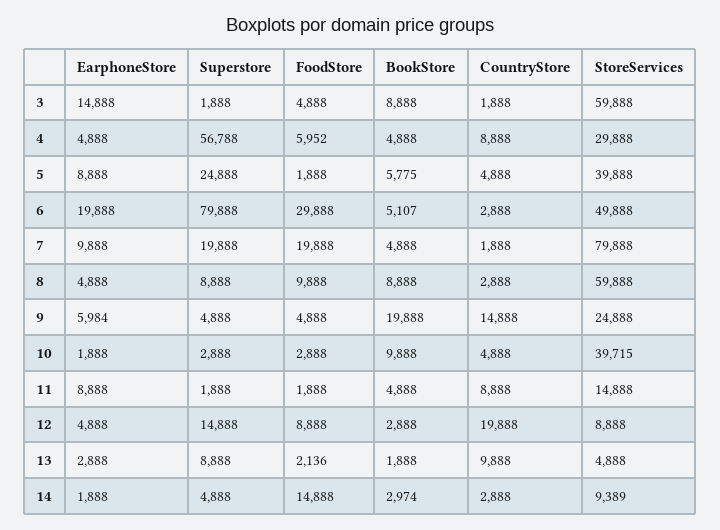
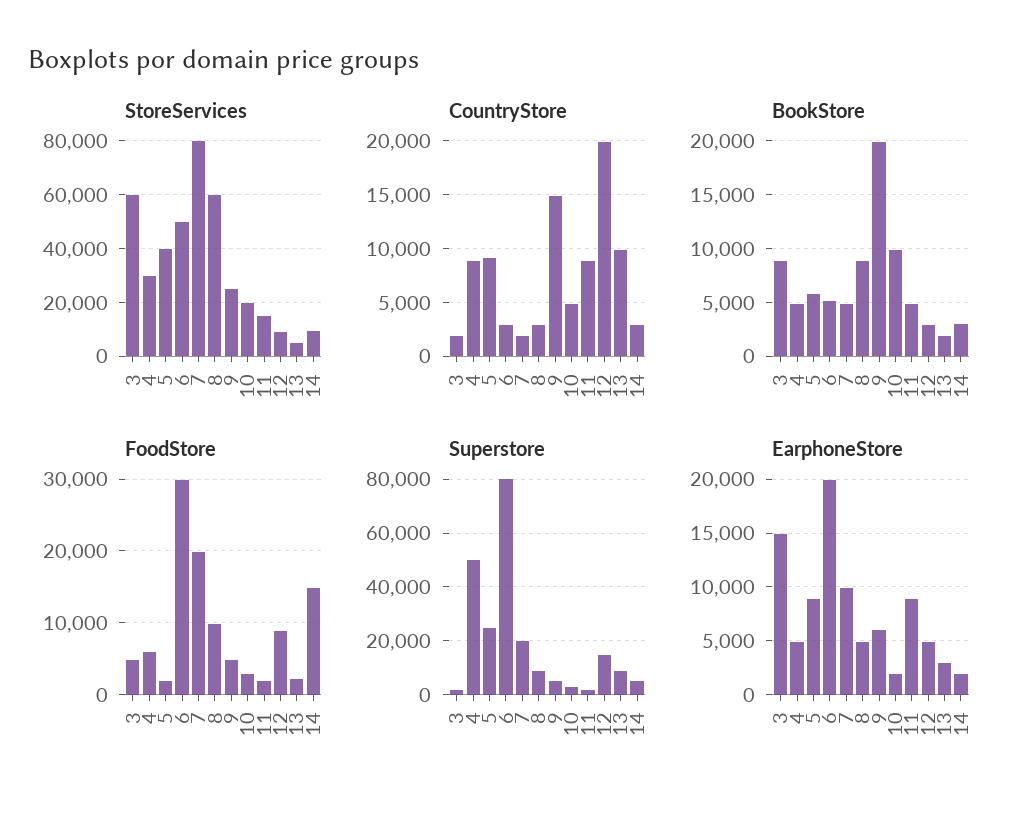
  {
    "EarphoneStore": {
      "3": 14888,
      "4": 4888,
      "5": 8888,
      "6": 19888,
      "7": 9888,
      "8": 4888,
      "9": 5984,
      "10": 1888,
      "11": 8888,
      "12": 4888,
      "13": 2888,
      "14": 1888
    },
    "Superstore": {
      "3": 1888,
-     "4": 56788,
+     "4": 50000,
      "5": 24888,
      "6": 79888,
      "7": 19888,
      "8": 8888,
      "9": 4888,
      "10": 2888,
      "11": 1888,
      "12": 14888,
      "13": 8888,
      "14": 4888
    },
    "FoodStore": {
      "3": 4888,
      "4": 5952,
      "5": 1888,
      "6": 29888,
      "7": 19888,
      "8": 9888,
      "9": 4888,
      "10": 2888,
      "11": 1888,
      "12": 8888,
      "13": 2136,
      "14": 14888
    },
    "BookStore": {
      "3": 8888,
      "4": 4888,
      "5": 5775,
      "6": 5107,
      "7": 4888,
      "8": 8888,
      "9": 19888,
      "10": 9888,
      "11": 4888,
      "12": 2888,
      "13": 1888,
      "14": 2974
    },
    "CountryStore": {
      "3": 1888,
      "4": 8888,
-     "5": 4888,
+     "5": 9000,
      "6": 2888,
      "7": 1888,
      "8": 2888,
      "9": 14888,
      "10": 4888,
      "11": 8888,
      "12": 19888,
      "13": 9888,
      "14": 2888
    },
    "StoreServices": {
      "3": 59888,
      "4": 29888,
      "5": 39888,
      "6": 49888,
      "7": 79888,
      "8": 59888,
      "9": 24888,
-     "10": 39715,
+     "10": 20000,
      "11": 14888,
      "12": 8888,
      "13": 4888,
      "14": 9389
    }
  }

